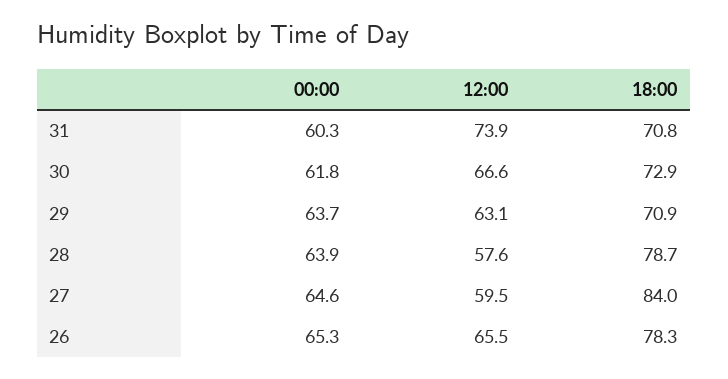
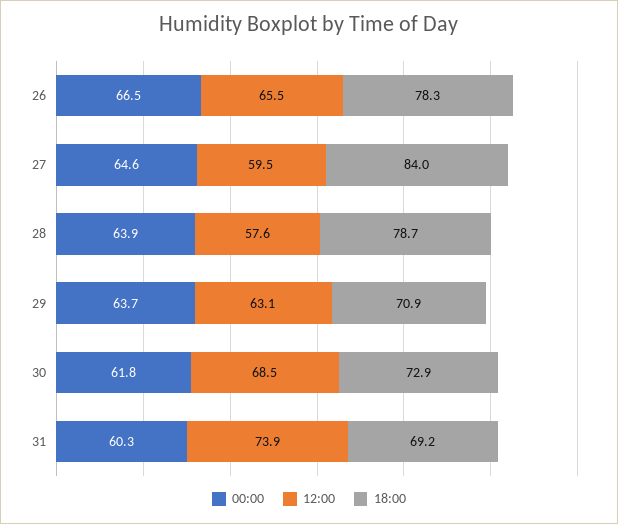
  {
    "00:00": {
      "31": 60.3,
      "30": 61.8,
      "29": 63.7,
      "28": 63.9,
      "27": 64.6,
-     "26": 65.3
+     "26": 66.5
    },
    "12:00": {
      "31": 73.9,
-     "30": 66.6,
+     "30": 68.5,
      "29": 63.1,
      "28": 57.6,
      "27": 59.5,
      "26": 65.5
    },
    "18:00": {
-     "31": 70.8,
+     "31": 69.2,
      "30": 72.9,
      "29": 70.9,
      "28": 78.7,
      "27": 84,
      "26": 78.3
    }
  }

